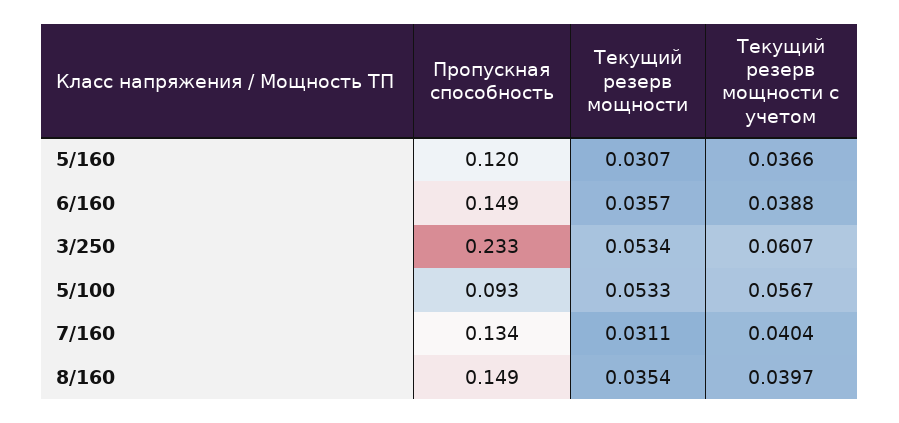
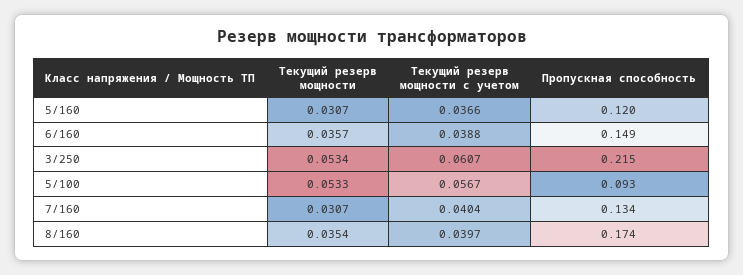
  {
    "Пропускная способность": {
      "5/160": 0.12,
      "6/160": 0.149,
-     "3/250": 0.233,
+     "3/250": 0.215,
      "5/100": 0.093,
      "7/160": 0.134,
-     "8/160": 0.149
+     "8/160": 0.174
    },
    "Текущий резерв мощности": {
      "5/160": 0.0307,
      "6/160": 0.0357,
      "3/250": 0.0534,
      "5/100": 0.0533,
-     "7/160": 0.0311,
+     "7/160": 0.0307,
      "8/160": 0.0354
    },
    "Текущий резерв мощности с учетом": {
      "5/160": 0.0366,
      "6/160": 0.0388,
      "3/250": 0.0607,
      "5/100": 0.0567,
      "7/160": 0.0404,
      "8/160": 0.0397
    }
  }

